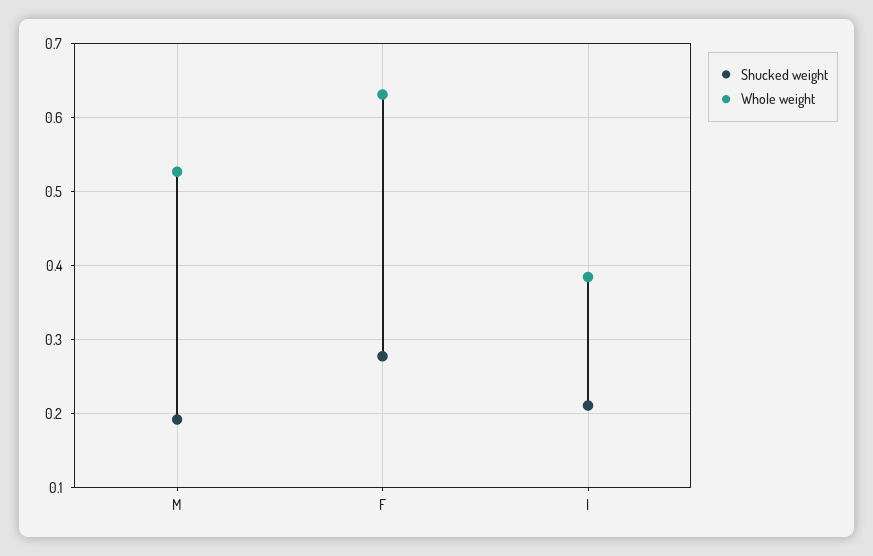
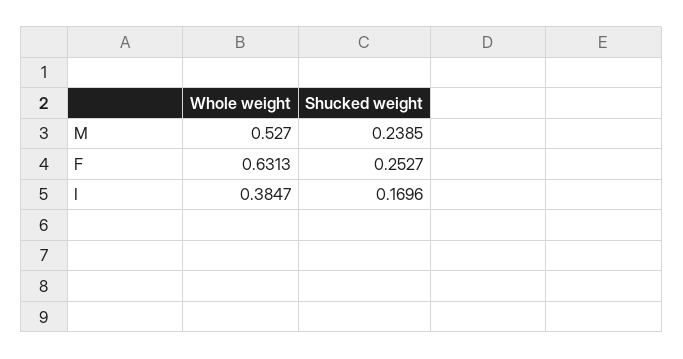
  {
    "Shucked weight": {
-     "M": 0.19,
+     "M": 0.2385,
-     "F": 0.28,
+     "F": 0.2527,
-     "I": 0.21
+     "I": 0.1696
    },
    "Whole weight": {
      "M": 0.527,
      "F": 0.6313,
      "I": 0.3847
    }
  }

